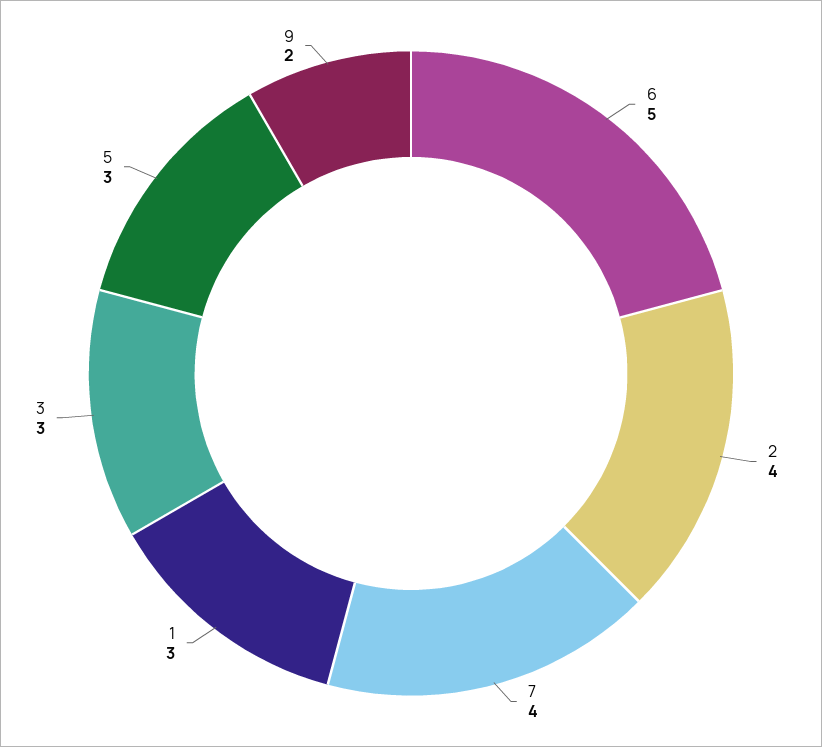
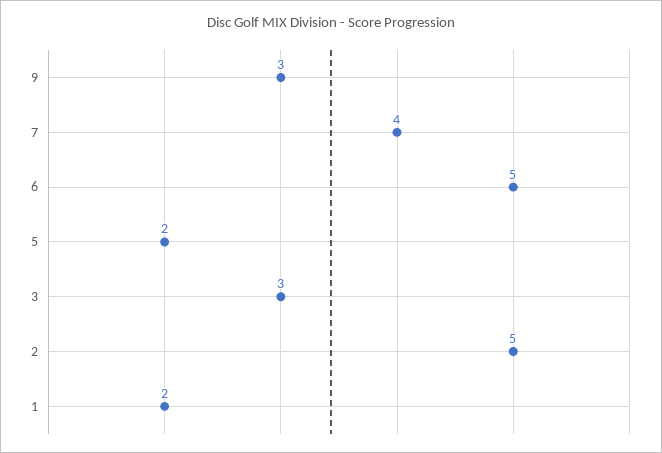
  {
    "6": 5,
-   "2": 4,
+   "2": 5,
    "7": 4,
-   "1": 3,
+   "1": 2,
    "3": 3,
-   "5": 3,
+   "5": 2,
-   "9": 2
+   "9": 3
  }

